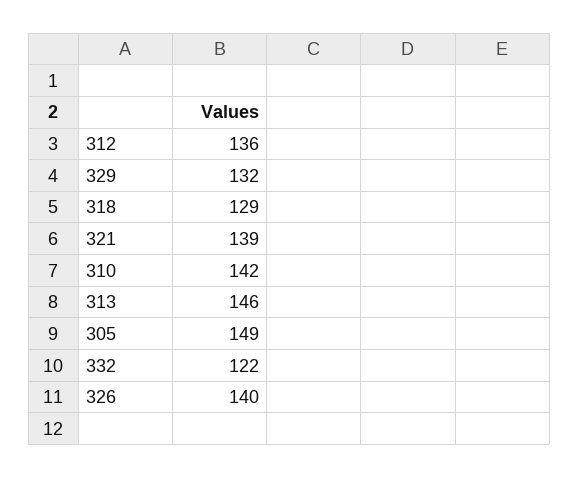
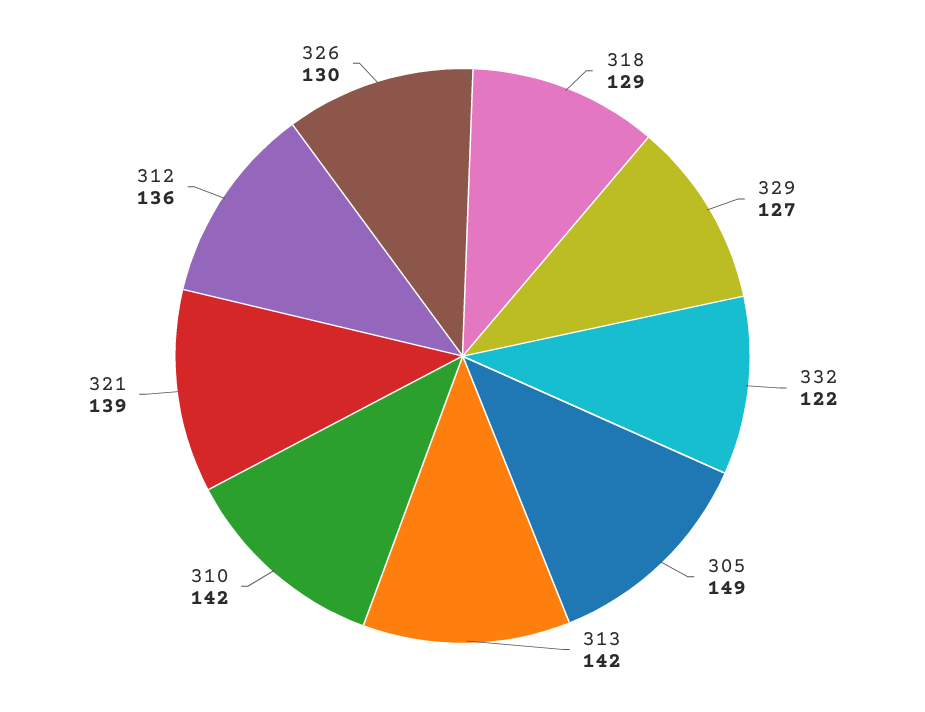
  {
    "312": 136,
-   "329": 132,
+   "329": 127,
    "318": 129,
    "321": 139,
    "310": 142,
-   "313": 146,
+   "313": 142,
    "305": 149,
    "332": 122,
-   "326": 140
+   "326": 130
  }

